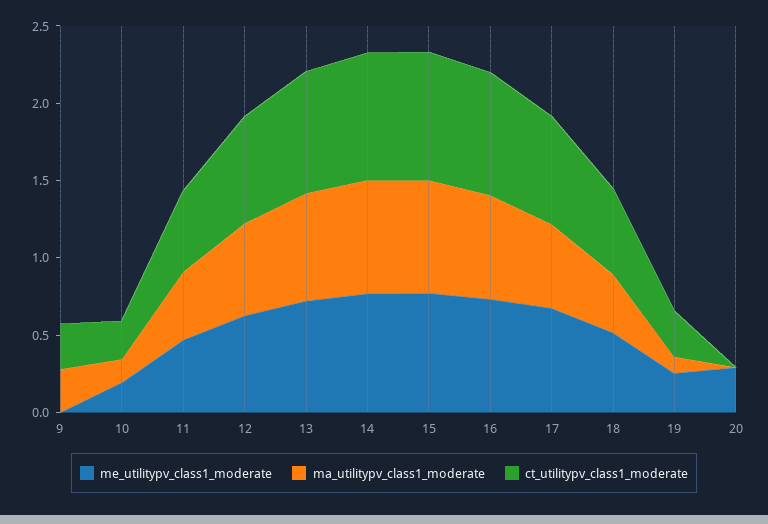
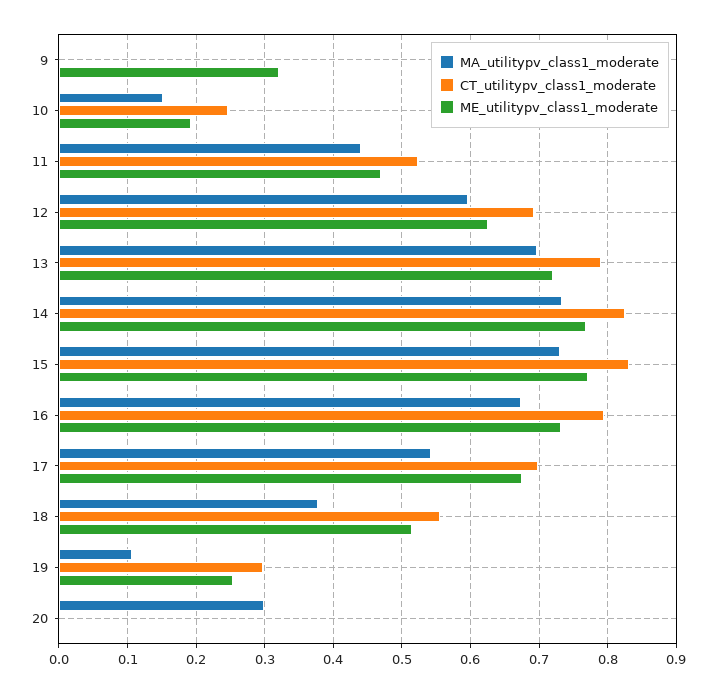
  {
    "me_utilitypv_class1_moderate": {
-     "9": 0,
+     "9": 0.32,
      "10": 0.19,
      "11": 0.47,
      "12": 0.63,
      "13": 0.72,
      "14": 0.77,
      "15": 0.77,
      "16": 0.73,
      "17": 0.68,
      "18": 0.52,
      "19": 0.25,
-     "20": 0.3
+     "20": 0
    },
    "ma_utilitypv_class1_moderate": {
-     "9": 0.3,
+     "9": 0,
      "10": 0.15,
      "11": 0.44,
      "12": 0.6,
      "13": 0.7,
      "14": 0.73,
      "15": 0.73,
      "16": 0.67,
      "17": 0.54,
      "18": 0.38,
      "19": 0.11,
-     "20": 0
+     "20": 0.3
    },
    "ct_utilitypv_class1_moderate": {
-     "9": 0.3,
+     "9": 0,
      "10": 0.25,
      "11": 0.52,
      "12": 0.69,
      "13": 0.79,
      "14": 0.83,
      "15": 0.83,
      "16": 0.79,
      "17": 0.7,
      "18": 0.56,
      "19": 0.3,
      "20": 0
    }
  }

